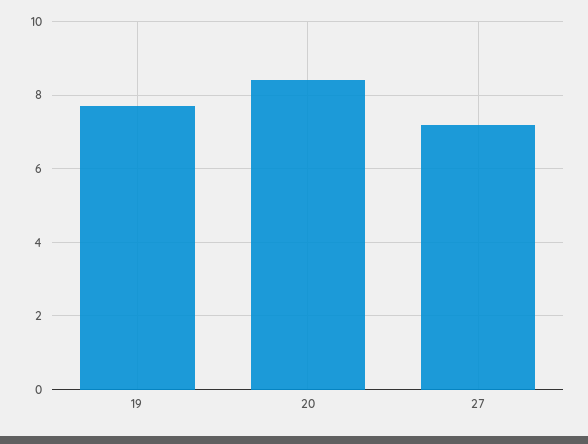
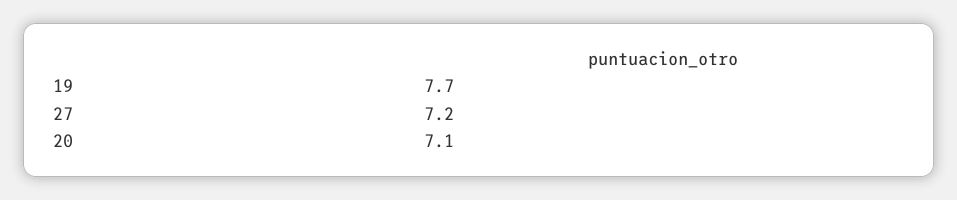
  {
    "19": 7.7,
-   "20": 8.5,
+   "20": 7.1,
    "27": 7.2
  }

